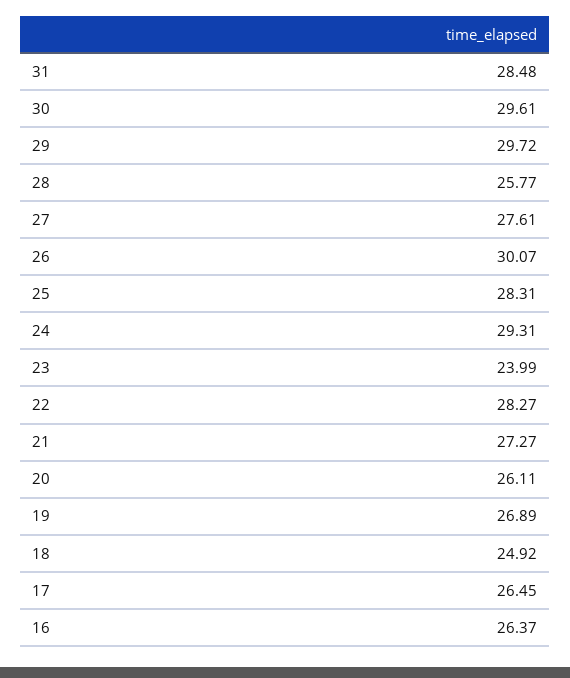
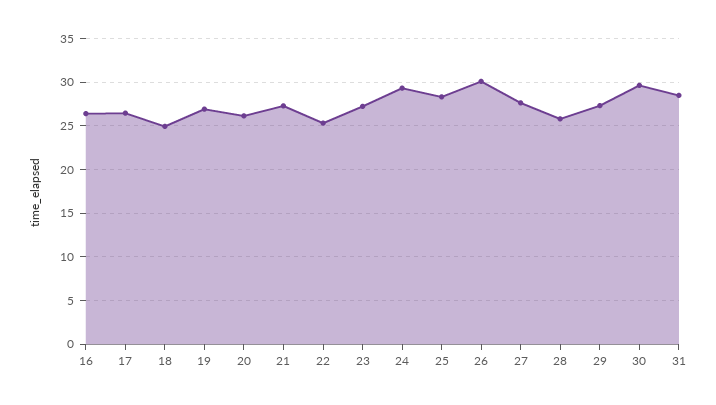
  {
    "31": 28.48,
    "30": 29.61,
-   "29": 29.72,
+   "29": 27,
    "28": 25.77,
    "27": 27.61,
    "26": 30.07,
    "25": 28.31,
    "24": 29.31,
-   "23": 23.99,
+   "23": 27,
-   "22": 28.27,
+   "22": 25,
    "21": 27.27,
    "20": 26.11,
    "19": 26.89,
    "18": 24.92,
    "17": 26.45,
    "16": 26.37
  }

